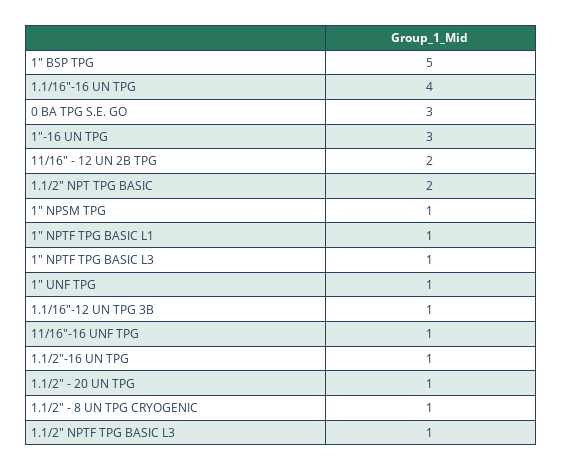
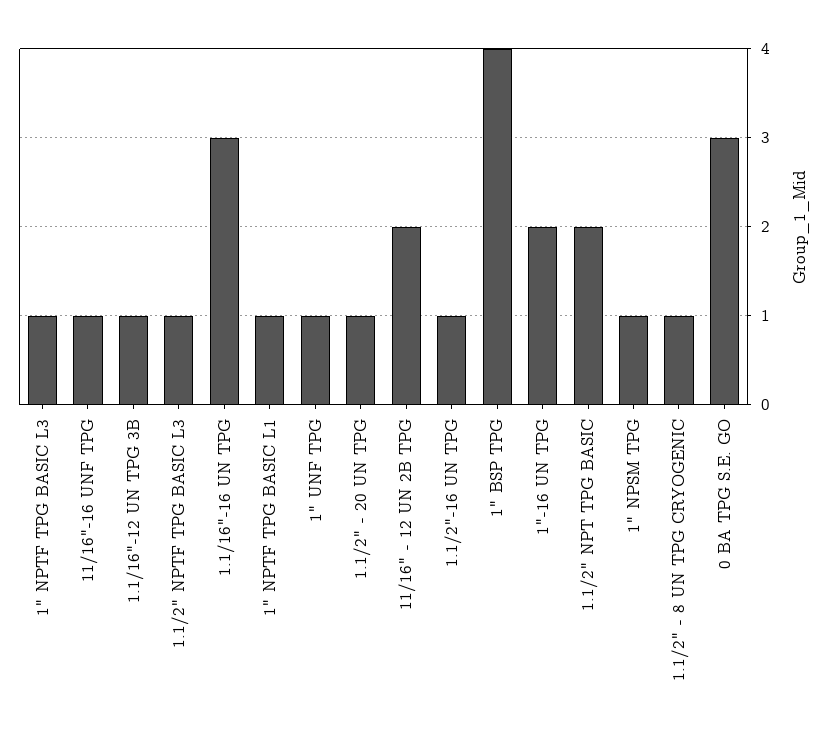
  {
-   "1\" BSP TPG": 5,
+   "1\" BSP TPG": 4,
-   "1.1/16\"-16 UN TPG": 4,
+   "1.1/16\"-16 UN TPG": 3,
    "0 BA TPG S.E. GO": 3,
-   "1\"-16 UN TPG": 3,
+   "1\"-16 UN TPG": 2,
    "11/16\" - 12 UN 2B TPG": 2,
    "1.1/2\" NPT TPG BASIC": 2,
    "1\" NPSM TPG": 1,
    "1\" NPTF TPG BASIC L1": 1,
    "1\" NPTF TPG BASIC L3": 1,
    "1\" UNF TPG": 1,
    "1.1/16\"-12 UN TPG 3B": 1,
    "11/16\"-16 UNF TPG": 1,
    "1.1/2\"-16 UN TPG": 1,
    "1.1/2\" - 20 UN TPG": 1,
    "1.1/2\" - 8 UN TPG CRYOGENIC": 1,
    "1.1/2\" NPTF TPG BASIC L3": 1
  }

